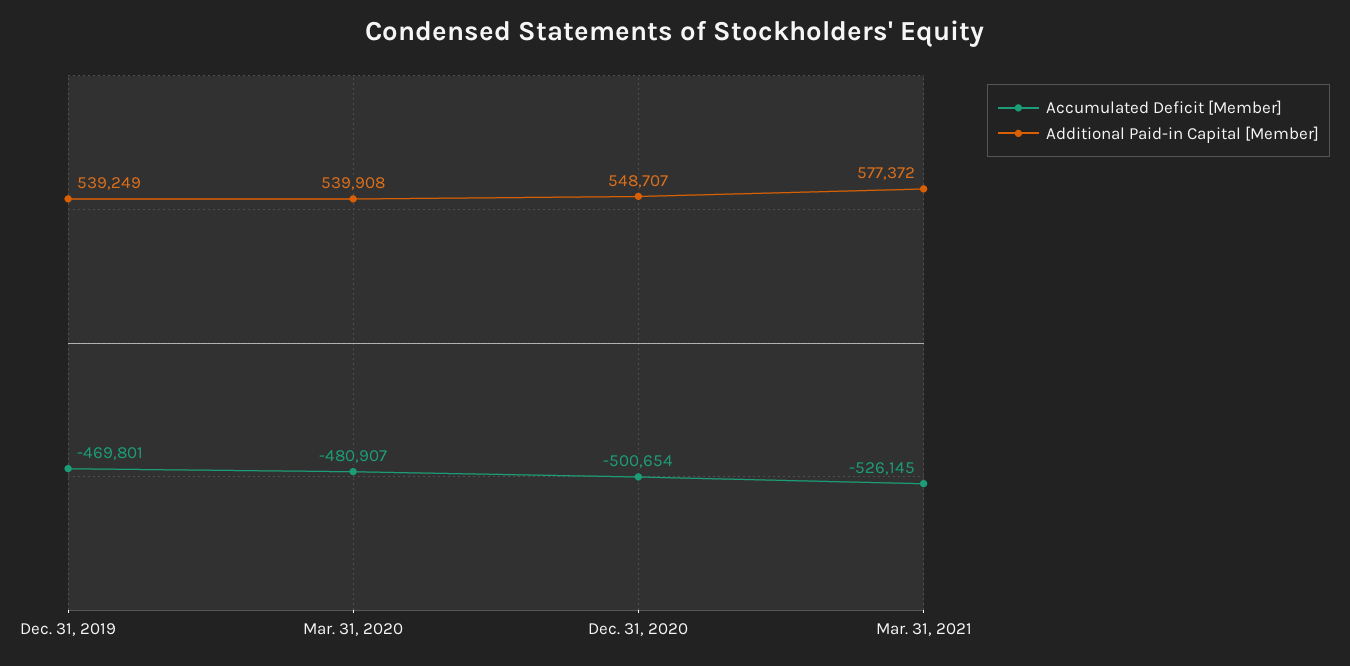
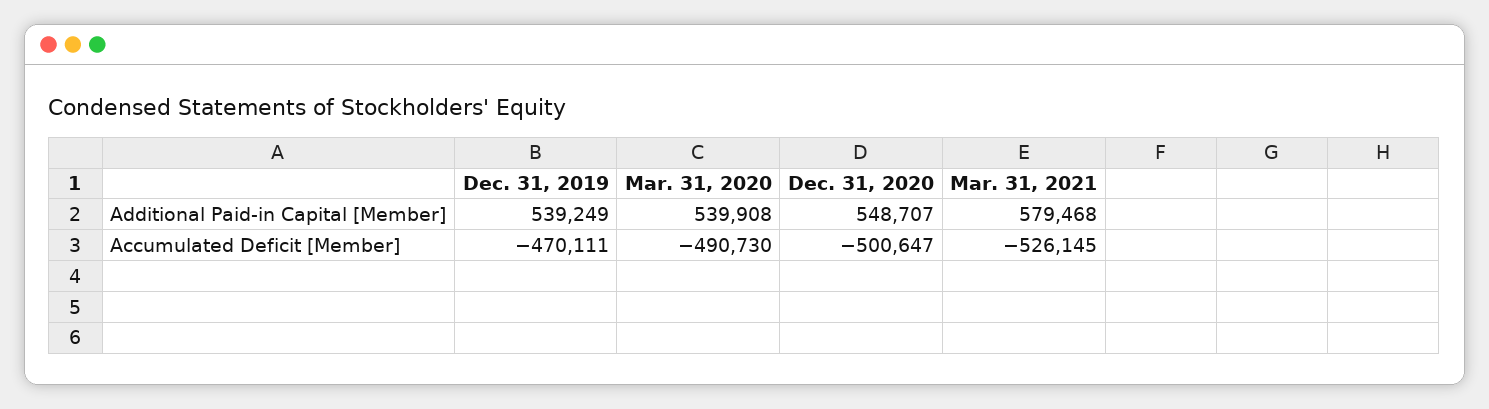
  {
    "Accumulated Deficit [Member]": {
-     "Dec. 31, 2019": -469801,
+     "Dec. 31, 2019": -470111,
-     "Mar. 31, 2020": -480907,
+     "Mar. 31, 2020": -490730,
-     "Dec. 31, 2020": -500654,
+     "Dec. 31, 2020": -500647,
      "Mar. 31, 2021": -526145
    },
    "Additional Paid-in Capital [Member]": {
      "Dec. 31, 2019": 539249,
      "Mar. 31, 2020": 539908,
      "Dec. 31, 2020": 548707,
-     "Mar. 31, 2021": 577372
+     "Mar. 31, 2021": 579468
    }
  }

